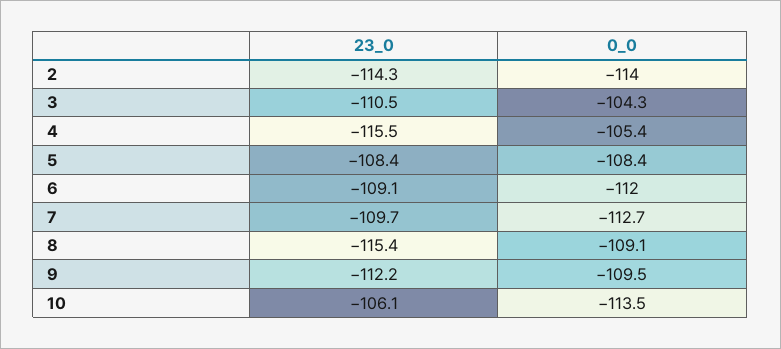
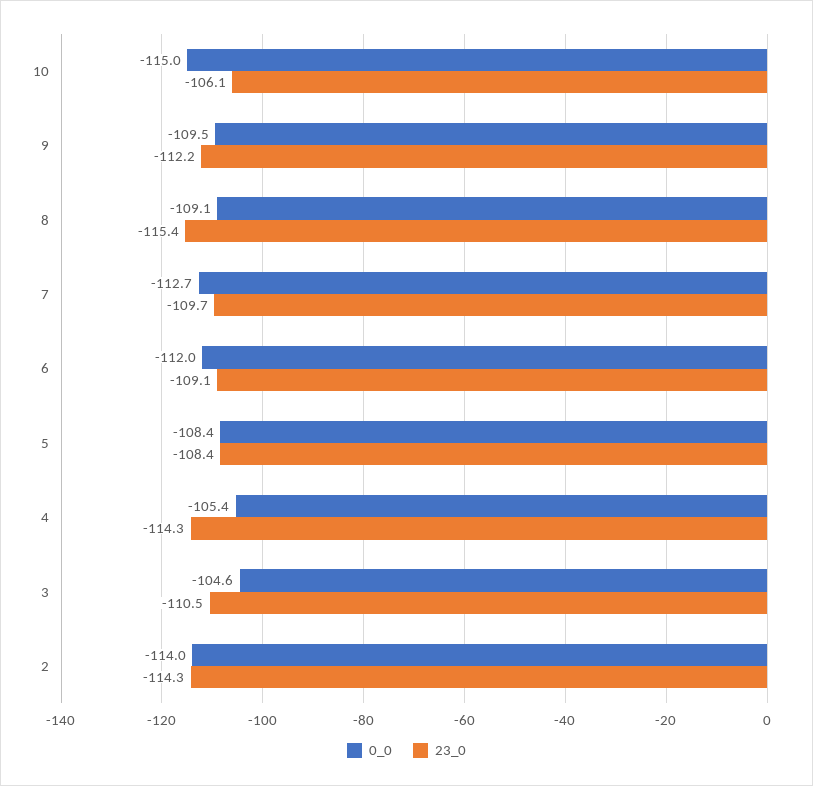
  {
    "23_0": {
      "2": -114.3,
      "3": -110.5,
-     "4": -115.5,
+     "4": -114.3,
      "5": -108.4,
      "6": -109.1,
      "7": -109.7,
      "8": -115.4,
      "9": -112.2,
      "10": -106.1
    },
    "0_0": {
      "2": -114,
-     "3": -104.3,
+     "3": -104.6,
      "4": -105.4,
      "5": -108.4,
      "6": -112,
      "7": -112.7,
      "8": -109.1,
      "9": -109.5,
-     "10": -113.5
+     "10": -115
    }
  }

